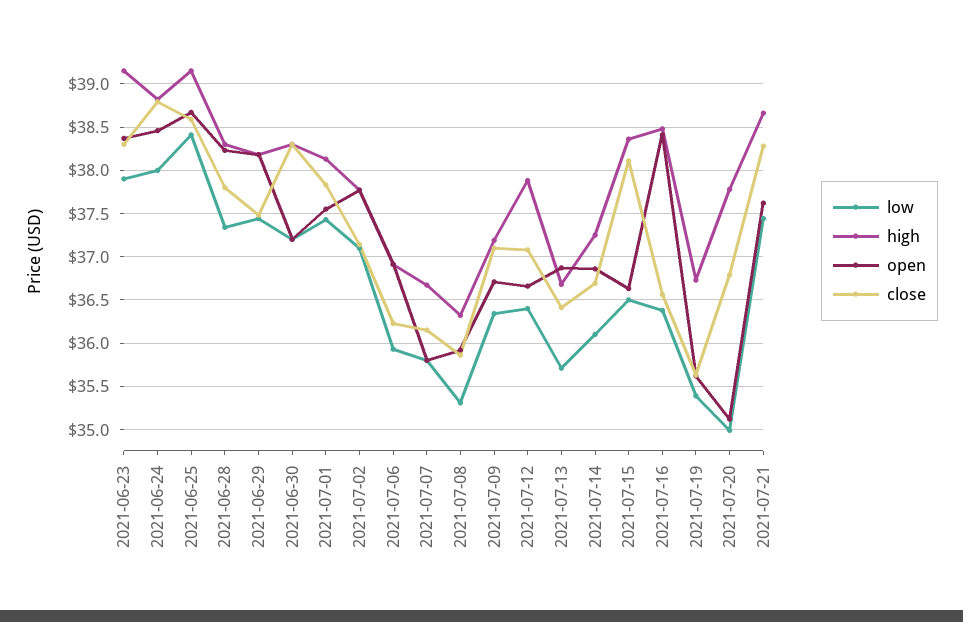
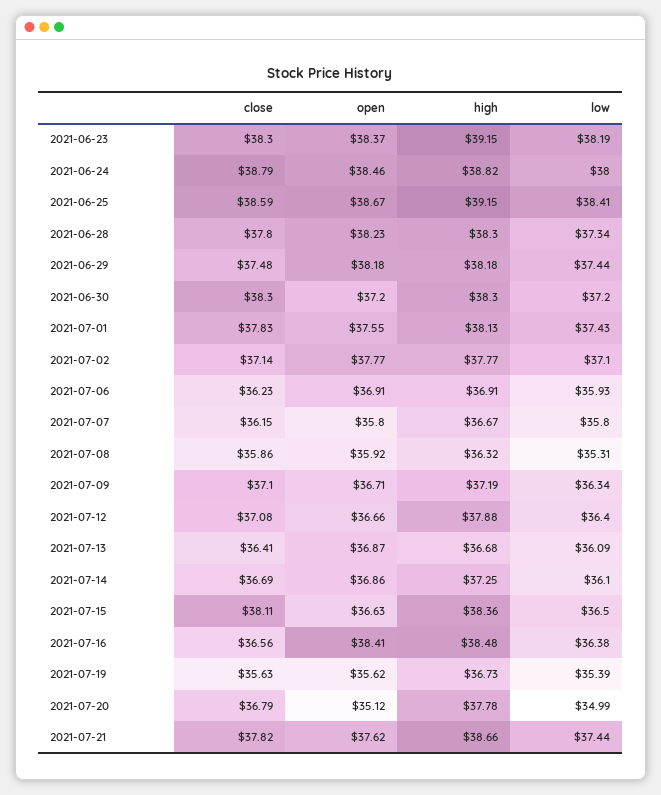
  {
    "low": {
-     "2021-06-23": 37.9,
+     "2021-06-23": 38.19,
      "2021-06-24": 38,
      "2021-06-25": 38.41,
      "2021-06-28": 37.34,
      "2021-06-29": 37.44,
      "2021-06-30": 37.2,
      "2021-07-01": 37.43,
      "2021-07-02": 37.1,
      "2021-07-06": 35.93,
      "2021-07-07": 35.8,
      "2021-07-08": 35.31,
      "2021-07-09": 36.34,
      "2021-07-12": 36.4,
-     "2021-07-13": 35.7,
+     "2021-07-13": 36.09,
      "2021-07-14": 36.1,
      "2021-07-15": 36.5,
      "2021-07-16": 36.38,
      "2021-07-19": 35.39,
      "2021-07-20": 34.99,
      "2021-07-21": 37.44
    },
    "high": {
      "2021-06-23": 39.15,
      "2021-06-24": 38.82,
      "2021-06-25": 39.15,
      "2021-06-28": 38.3,
      "2021-06-29": 38.18,
      "2021-06-30": 38.3,
      "2021-07-01": 38.13,
      "2021-07-02": 37.77,
      "2021-07-06": 36.91,
      "2021-07-07": 36.67,
      "2021-07-08": 36.32,
      "2021-07-09": 37.19,
      "2021-07-12": 37.88,
      "2021-07-13": 36.68,
      "2021-07-14": 37.25,
      "2021-07-15": 38.36,
      "2021-07-16": 38.48,
      "2021-07-19": 36.73,
      "2021-07-20": 37.78,
      "2021-07-21": 38.66
    },
    "open": {
      "2021-06-23": 38.37,
      "2021-06-24": 38.46,
      "2021-06-25": 38.67,
      "2021-06-28": 38.23,
      "2021-06-29": 38.18,
      "2021-06-30": 37.2,
      "2021-07-01": 37.55,
      "2021-07-02": 37.77,
      "2021-07-06": 36.91,
      "2021-07-07": 35.8,
      "2021-07-08": 35.92,
      "2021-07-09": 36.71,
      "2021-07-12": 36.66,
      "2021-07-13": 36.87,
      "2021-07-14": 36.86,
      "2021-07-15": 36.63,
      "2021-07-16": 38.41,
      "2021-07-19": 35.62,
      "2021-07-20": 35.12,
      "2021-07-21": 37.62
    },
    "close": {
      "2021-06-23": 38.3,
      "2021-06-24": 38.79,
      "2021-06-25": 38.59,
      "2021-06-28": 37.8,
      "2021-06-29": 37.48,
      "2021-06-30": 38.3,
      "2021-07-01": 37.83,
      "2021-07-02": 37.14,
      "2021-07-06": 36.23,
      "2021-07-07": 36.15,
      "2021-07-08": 35.86,
      "2021-07-09": 37.1,
      "2021-07-12": 37.08,
      "2021-07-13": 36.41,
      "2021-07-14": 36.69,
      "2021-07-15": 38.11,
      "2021-07-16": 36.56,
      "2021-07-19": 35.63,
      "2021-07-20": 36.79,
-     "2021-07-21": 38.3
+     "2021-07-21": 37.82
    }
  }

